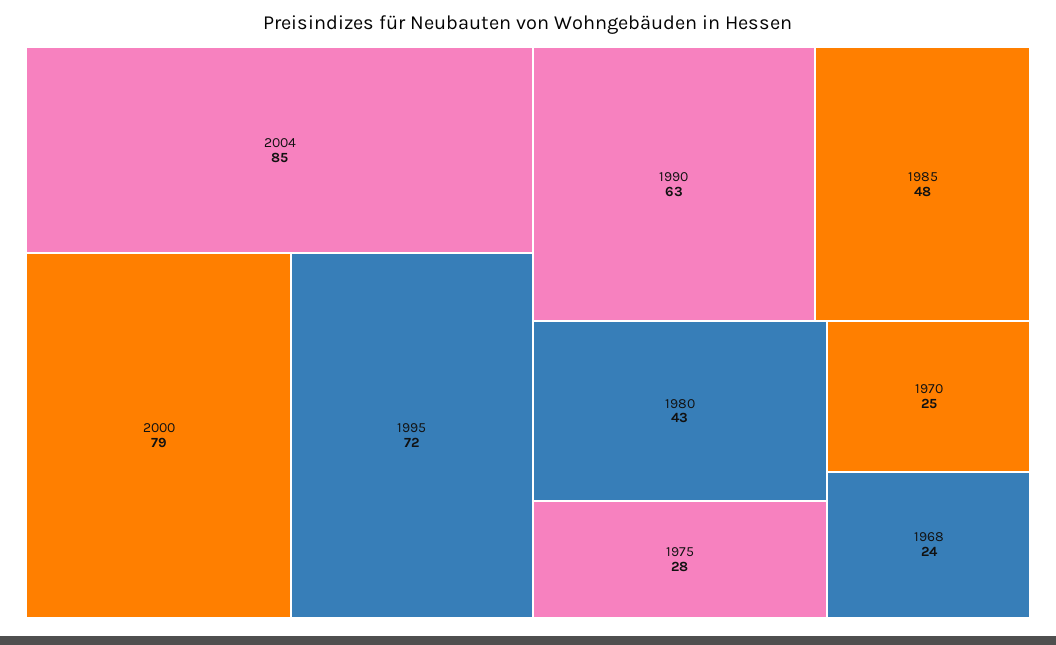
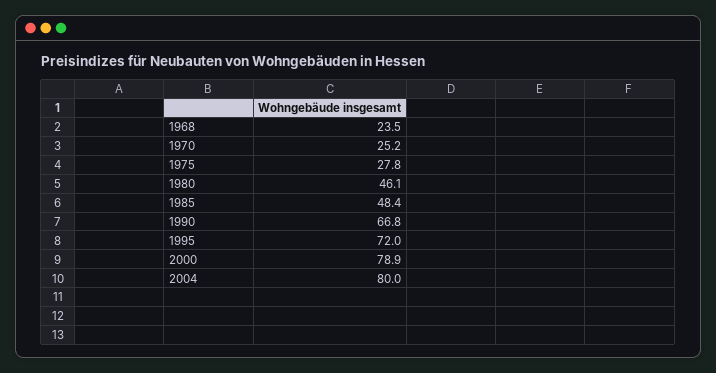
  {
-   "2004": 85,
+   "2004": 80,
    "2000": 78.9,
    "1995": 72,
-   "1990": 63,
+   "1990": 66.8,
    "1985": 48.4,
-   "1980": 43,
+   "1980": 46.1,
    "1975": 27.8,
    "1970": 25.2,
    "1968": 23.5
  }

